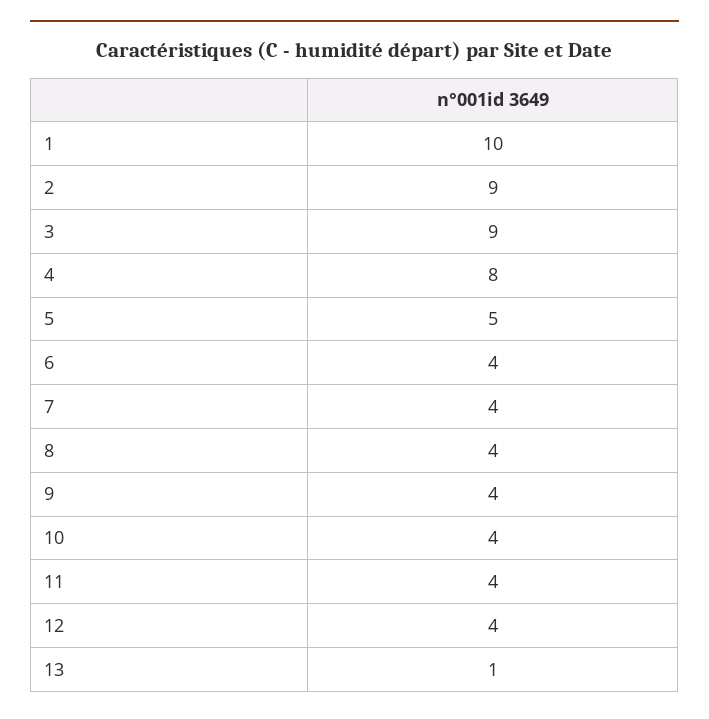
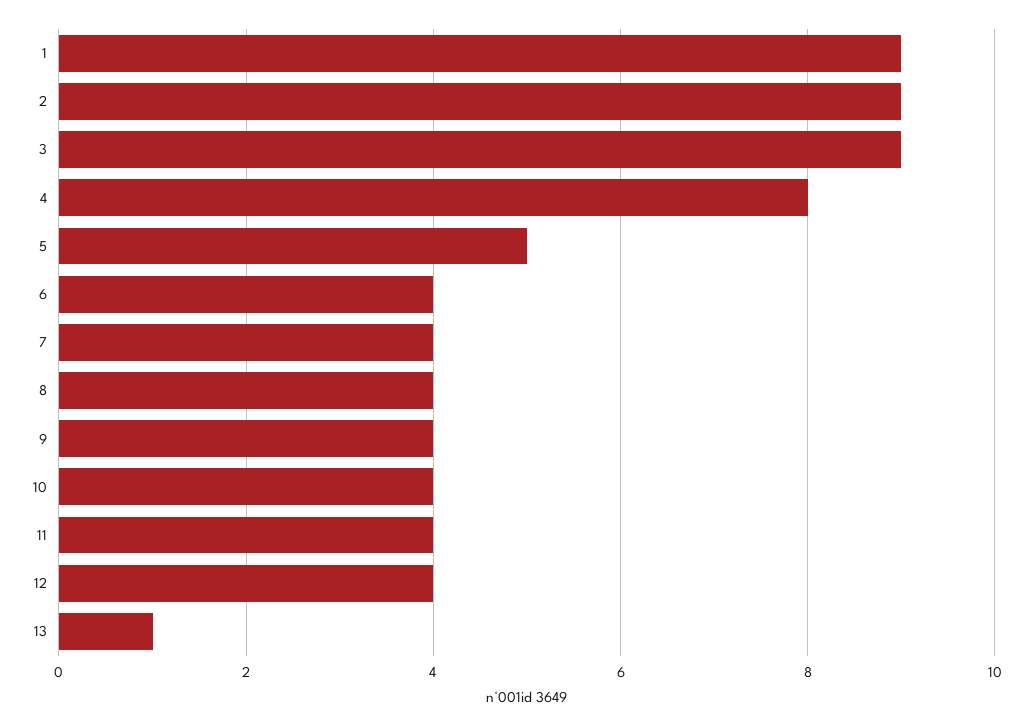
  {
-   "1": 10,
+   "1": 9,
    "2": 9,
    "3": 9,
    "4": 8,
    "5": 5,
    "6": 4,
    "7": 4,
    "8": 4,
    "9": 4,
    "10": 4,
    "11": 4,
    "12": 4,
    "13": 1
  }

